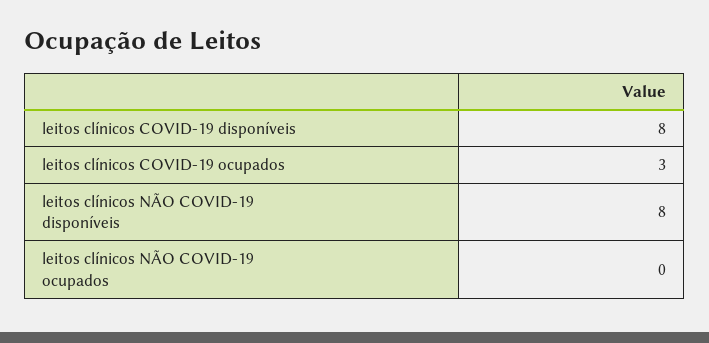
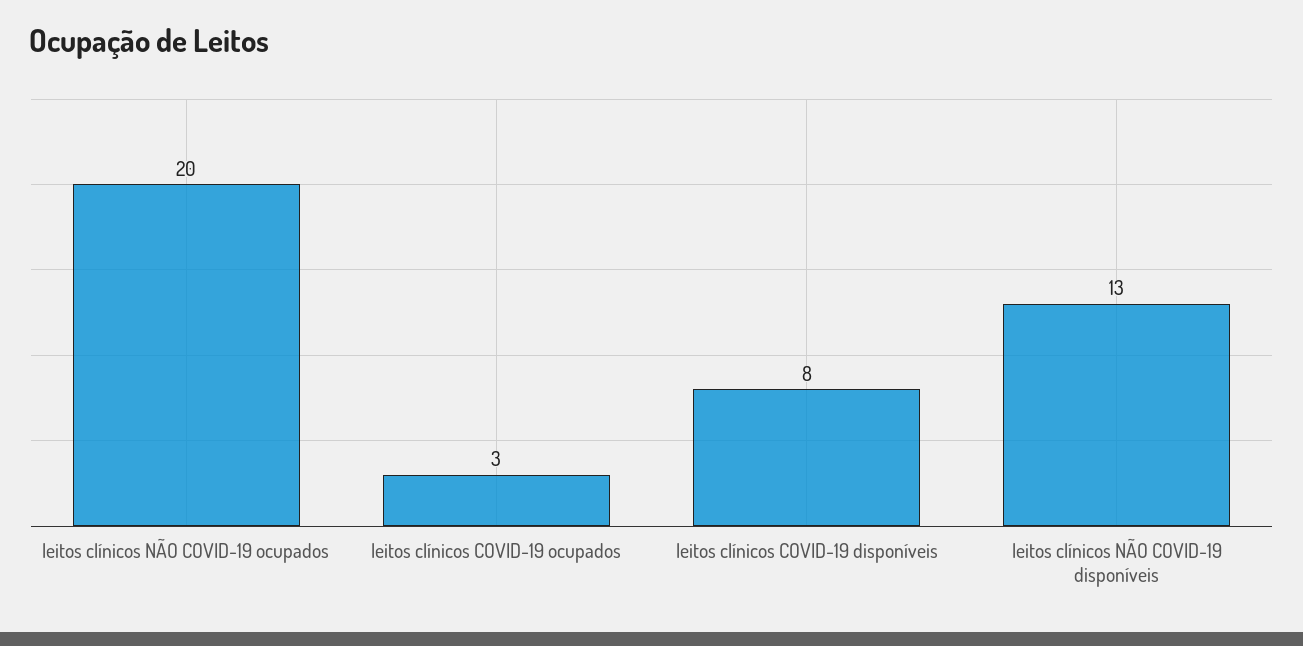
  {
    "leitos clínicos COVID-19 disponíveis": 8,
    "leitos clínicos COVID-19 ocupados": 3,
-   "leitos clínicos NÃO COVID-19 disponíveis": 8,
+   "leitos clínicos NÃO COVID-19 disponíveis": 13,
-   "leitos clínicos NÃO COVID-19 ocupados": 0
+   "leitos clínicos NÃO COVID-19 ocupados": 20
  }

